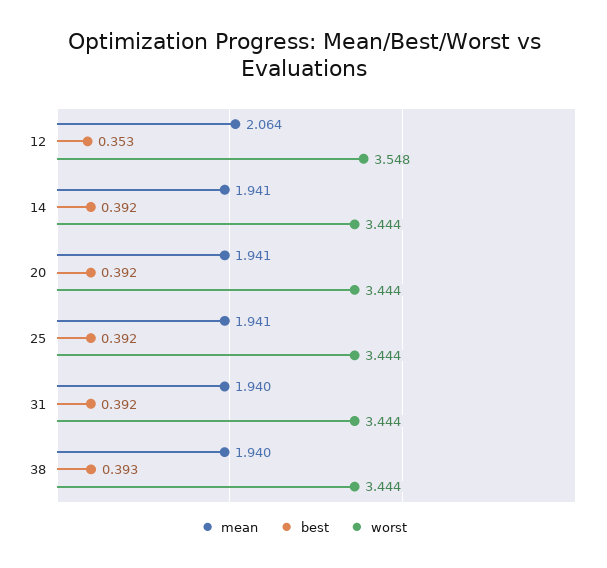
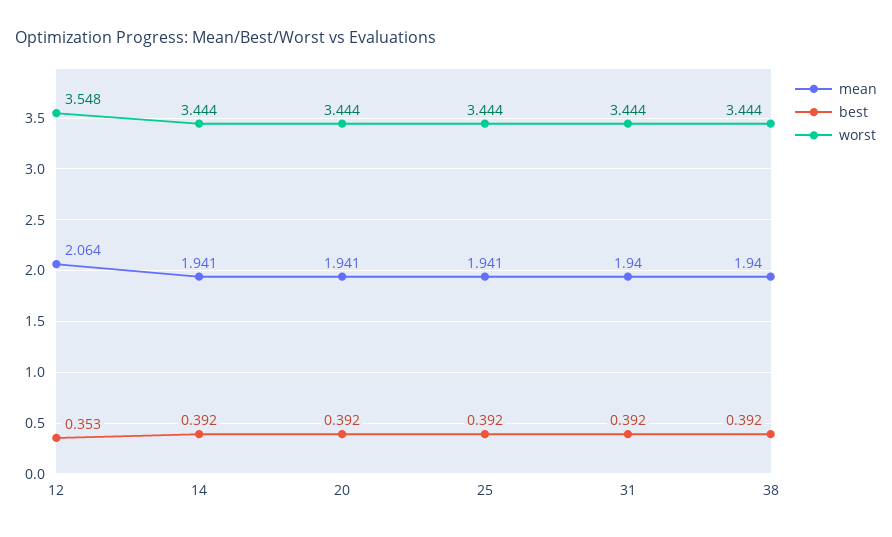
  {
    "mean": {
      "12": 2.064,
      "14": 1.941,
      "20": 1.941,
      "25": 1.941,
      "31": 1.94,
      "38": 1.94
    },
    "best": {
      "12": 0.353,
      "14": 0.392,
      "20": 0.392,
      "25": 0.392,
      "31": 0.392,
-     "38": 0.393
+     "38": 0.392
    },
    "worst": {
      "12": 3.548,
      "14": 3.444,
      "20": 3.444,
      "25": 3.444,
      "31": 3.444,
      "38": 3.444
    }
  }

